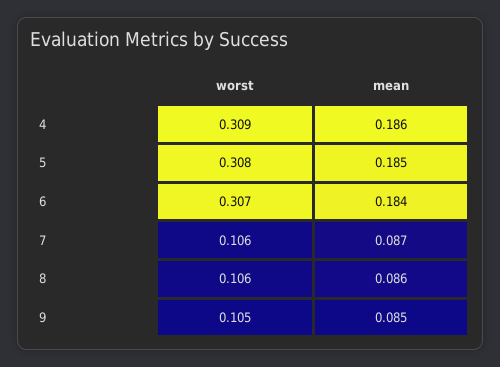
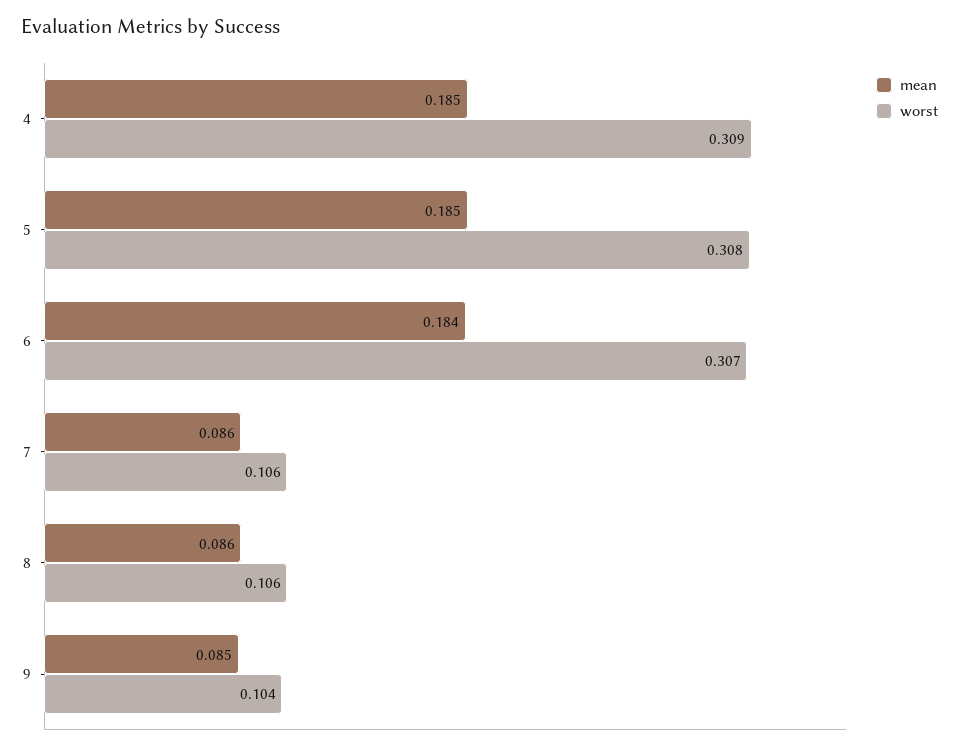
  {
    "worst": {
      "4": 0.309,
      "5": 0.308,
      "6": 0.307,
      "7": 0.106,
      "8": 0.106,
-     "9": 0.105
+     "9": 0.104
    },
    "mean": {
-     "4": 0.186,
+     "4": 0.185,
      "5": 0.185,
      "6": 0.184,
-     "7": 0.087,
+     "7": 0.086,
      "8": 0.086,
      "9": 0.085
    }
  }

